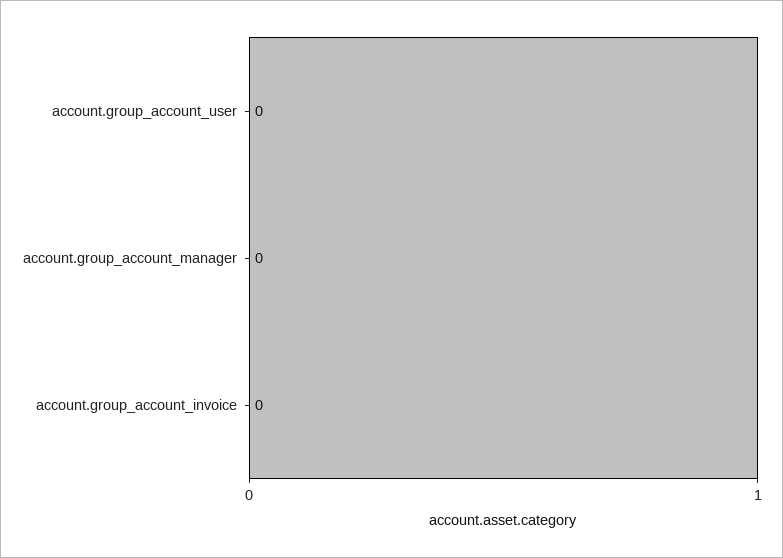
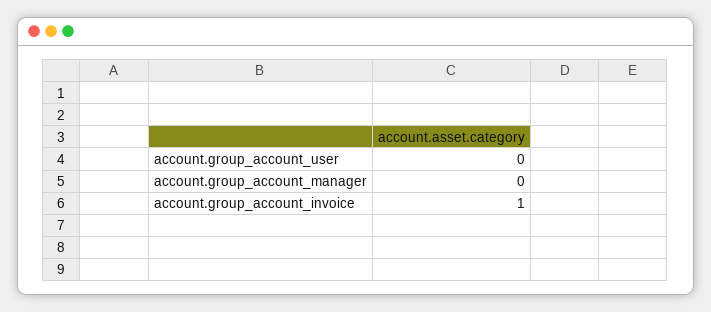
  {
    "account.group_account_user": 0,
    "account.group_account_manager": 0,
-   "account.group_account_invoice": 0
+   "account.group_account_invoice": 1
  }

